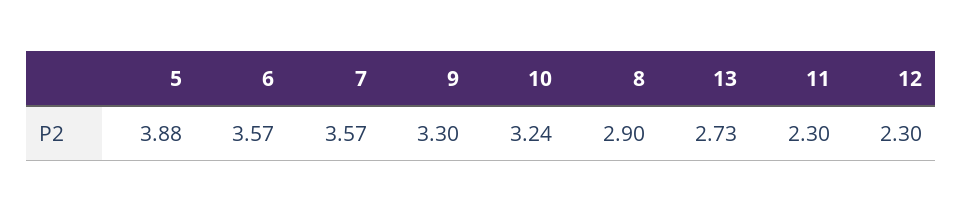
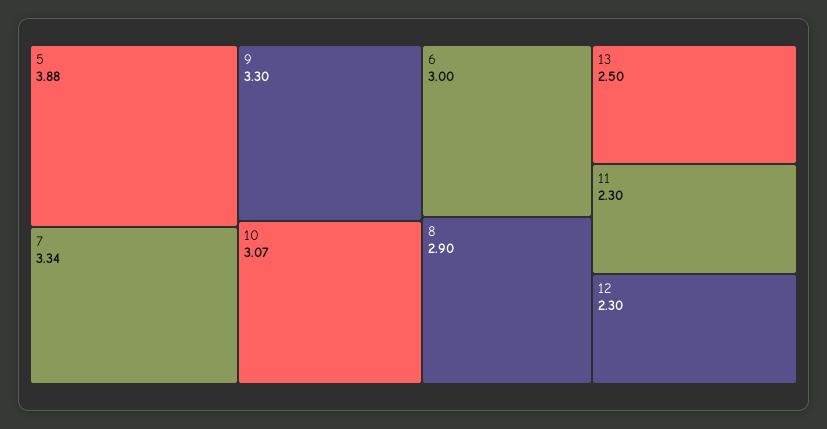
  {
    "5": 3.88,
-   "6": 3.57,
+   "6": 3,
-   "7": 3.57,
+   "7": 3.34,
    "9": 3.3,
-   "10": 3.24,
+   "10": 3.07,
    "8": 2.9,
-   "13": 2.73,
+   "13": 2.5,
    "11": 2.3,
    "12": 2.3
  }

